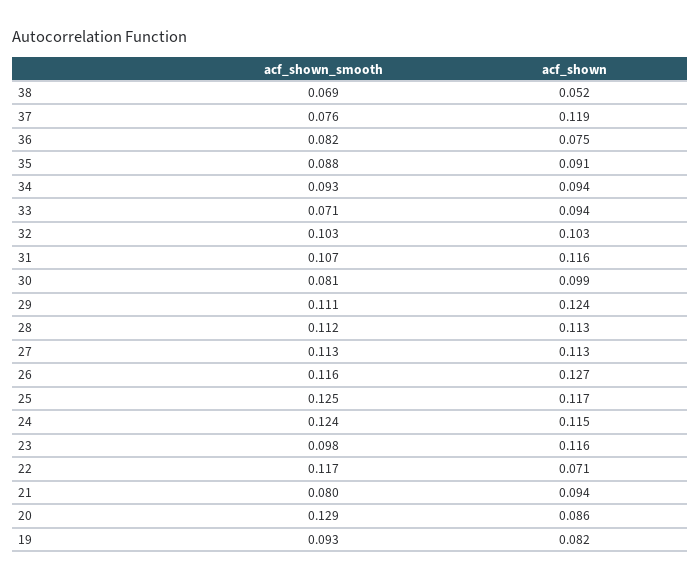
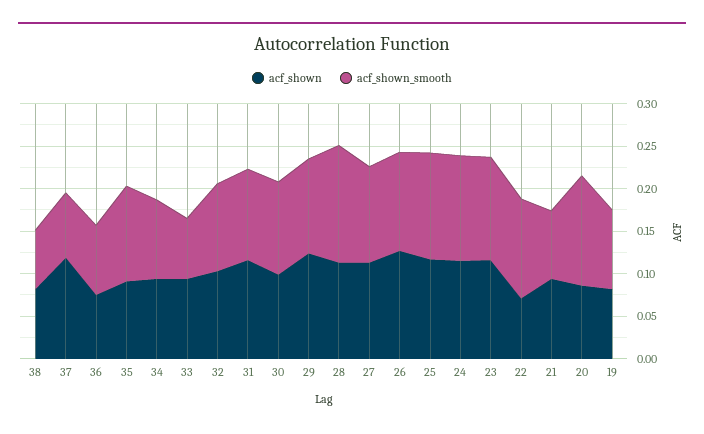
  {
    "acf_shown_smooth": {
      "38": 0.069,
      "37": 0.076,
      "36": 0.082,
-     "35": 0.088,
+     "35": 0.11,
      "34": 0.093,
      "33": 0.071,
      "32": 0.103,
      "31": 0.107,
-     "30": 0.081,
+     "30": 0.11,
      "29": 0.111,
-     "28": 0.112,
+     "28": 0.14,
      "27": 0.113,
      "26": 0.116,
      "25": 0.125,
      "24": 0.124,
-     "23": 0.098,
+     "23": 0.12,
      "22": 0.117,
      "21": 0.08,
      "20": 0.129,
      "19": 0.093
    },
    "acf_shown": {
-     "38": 0.052,
+     "38": 0.08,
      "37": 0.119,
      "36": 0.075,
      "35": 0.091,
      "34": 0.094,
      "33": 0.094,
      "32": 0.103,
      "31": 0.116,
      "30": 0.099,
      "29": 0.124,
      "28": 0.113,
      "27": 0.113,
      "26": 0.127,
      "25": 0.117,
      "24": 0.115,
      "23": 0.116,
      "22": 0.071,
      "21": 0.094,
      "20": 0.086,
      "19": 0.082
    }
  }

